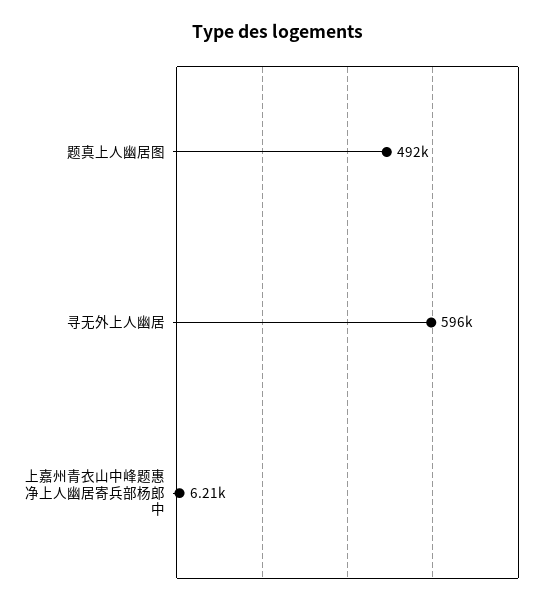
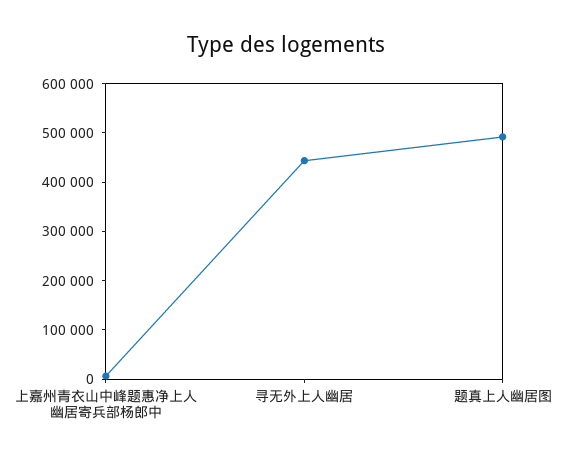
  {
    "题真上人幽居图": 492000,
-   "寻无外上人幽居": 596000,
+   "寻无外上人幽居": 440000,
    "上嘉州青衣山中峰题惠净上人幽居寄兵部杨郎中": 6210
  }

